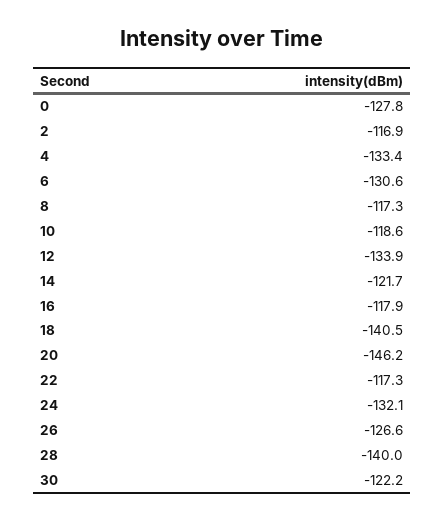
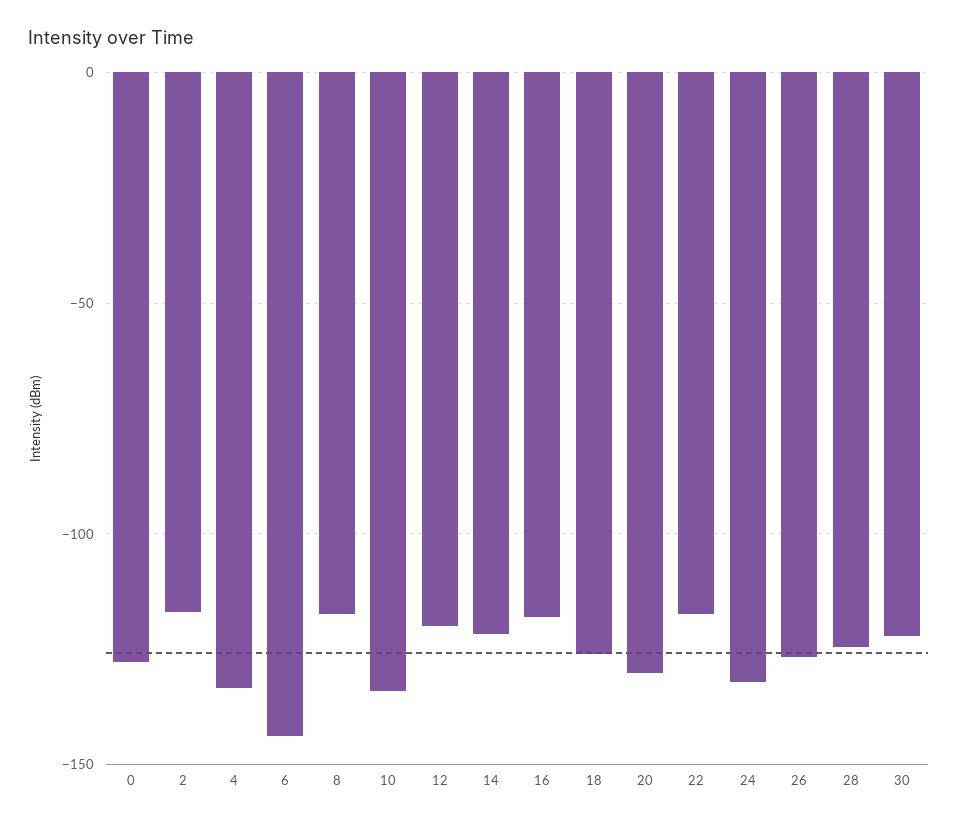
  {
    "0": -127.8,
    "2": -116.9,
    "4": -133.4,
-   "6": -130.6,
+   "6": -145,
    "8": -117.3,
-   "10": -118.6,
+   "10": -135,
-   "12": -133.9,
+   "12": -120,
    "14": -121.7,
    "16": -117.9,
-   "18": -140.5,
+   "18": -125,
-   "20": -146.2,
+   "20": -130,
    "22": -117.3,
    "24": -132.1,
    "26": -126.6,
-   "28": -140,
+   "28": -125,
    "30": -122.2
  }

